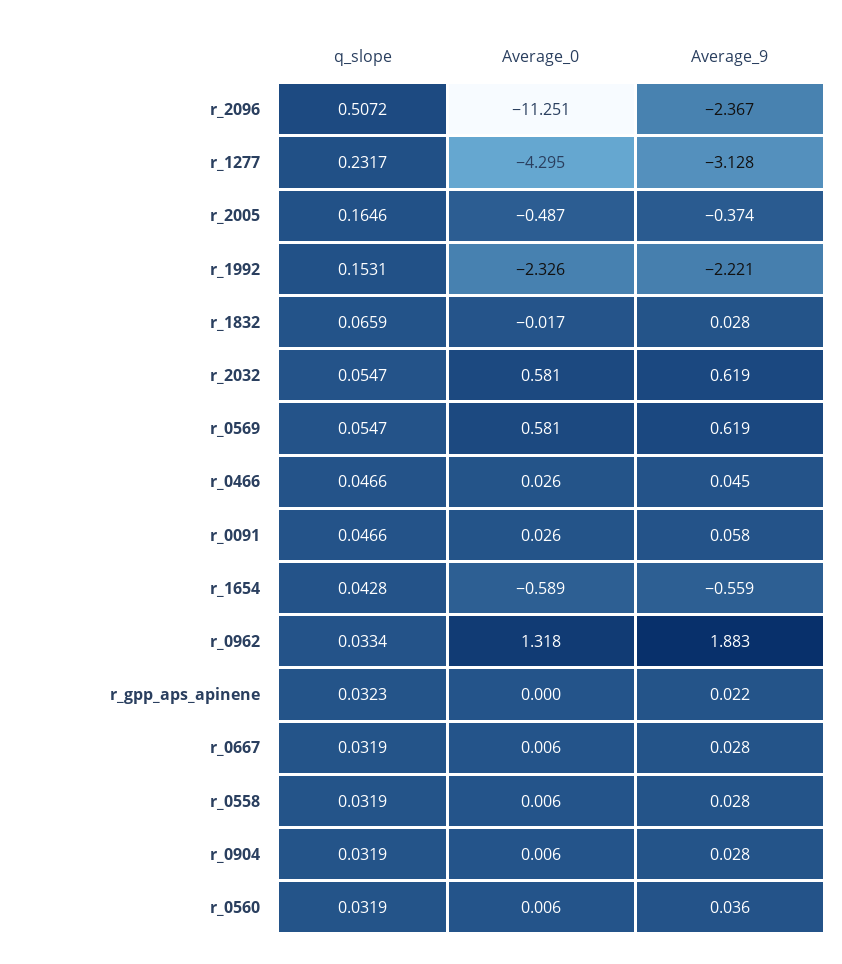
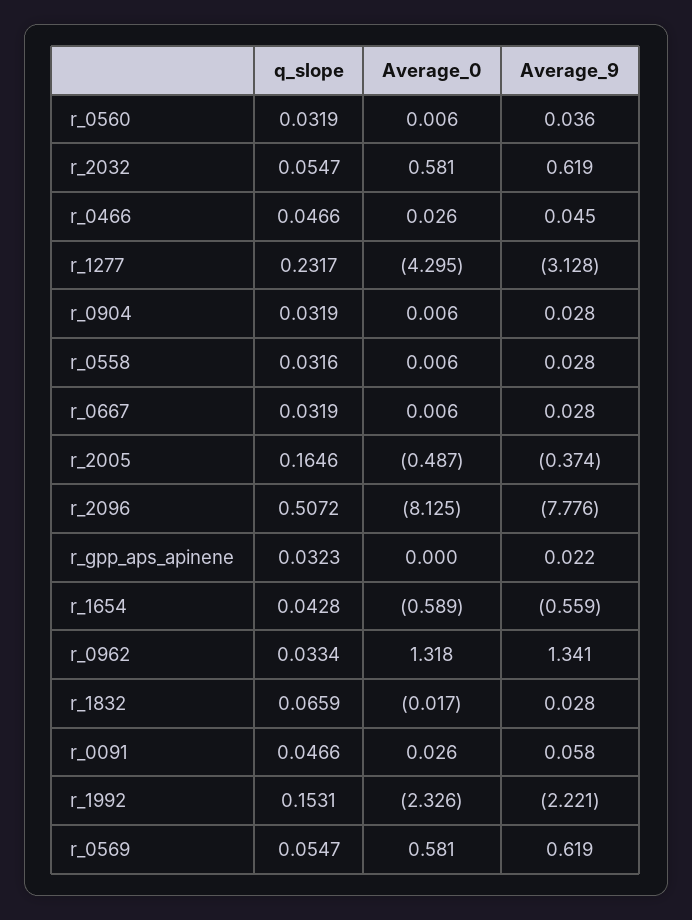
  {
    "q_slope": {
      "r_2096": 0.5072,
      "r_1277": 0.2317,
      "r_2005": 0.1646,
      "r_1992": 0.1531,
      "r_1832": 0.0659,
      "r_2032": 0.0547,
      "r_0569": 0.0547,
      "r_0466": 0.0466,
      "r_0091": 0.0466,
      "r_1654": 0.0428,
      "r_0962": 0.0334,
      "r_gpp_aps_apinene": 0.0323,
      "r_0667": 0.0319,
-     "r_0558": 0.0319,
+     "r_0558": 0.0316,
      "r_0904": 0.0319,
      "r_0560": 0.0319
    },
    "Average_0": {
-     "r_2096": -11.251,
+     "r_2096": -8.125,
      "r_1277": -4.295,
      "r_2005": -0.487,
      "r_1992": -2.326,
      "r_1832": -0.017,
      "r_2032": 0.581,
      "r_0569": 0.581,
      "r_0466": 0.026,
      "r_0091": 0.026,
      "r_1654": -0.589,
      "r_0962": 1.318,
      "r_gpp_aps_apinene": 0,
      "r_0667": 0.006,
      "r_0558": 0.006,
      "r_0904": 0.006,
      "r_0560": 0.006
    },
    "Average_9": {
-     "r_2096": -2.367,
+     "r_2096": -7.776,
      "r_1277": -3.128,
      "r_2005": -0.374,
      "r_1992": -2.221,
      "r_1832": 0.028,
      "r_2032": 0.619,
      "r_0569": 0.619,
      "r_0466": 0.045,
      "r_0091": 0.058,
      "r_1654": -0.559,
-     "r_0962": 1.883,
+     "r_0962": 1.341,
      "r_gpp_aps_apinene": 0.022,
      "r_0667": 0.028,
      "r_0558": 0.028,
      "r_0904": 0.028,
      "r_0560": 0.036
    }
  }

